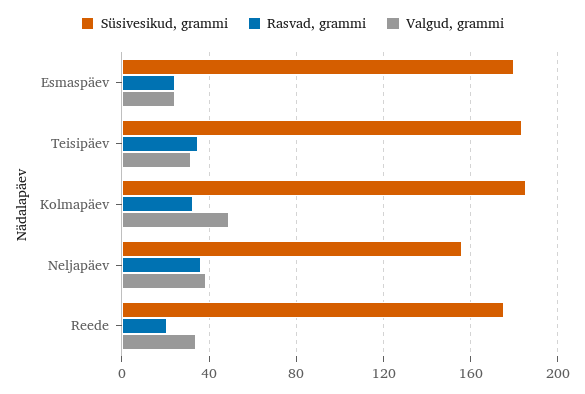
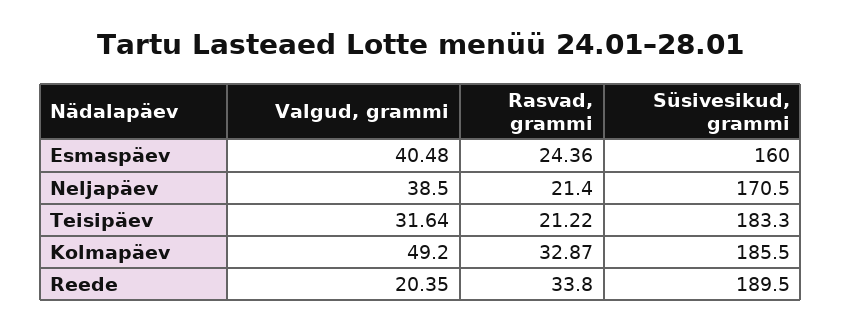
  {
    "Süsivesikud, grammi": {
-     "Esmaspäev": 180,
+     "Esmaspäev": 160,
      "Teisipäev": 183.3,
      "Kolmapäev": 185.5,
-     "Neljapäev": 155,
+     "Neljapäev": 170.5,
-     "Reede": 175
+     "Reede": 189.5
    },
    "Rasvad, grammi": {
      "Esmaspäev": 24.36,
-     "Teisipäev": 35,
+     "Teisipäev": 21.22,
      "Kolmapäev": 32.87,
-     "Neljapäev": 35,
+     "Neljapäev": 21.4,
-     "Reede": 20
+     "Reede": 33.8
    },
    "Valgud, grammi": {
-     "Esmaspäev": 25,
+     "Esmaspäev": 40.48,
      "Teisipäev": 31.64,
      "Kolmapäev": 49.2,
      "Neljapäev": 38.5,
-     "Reede": 35
+     "Reede": 20.35
    }
  }

